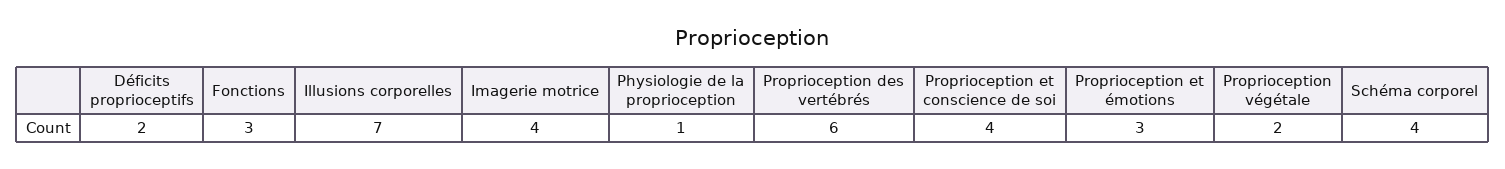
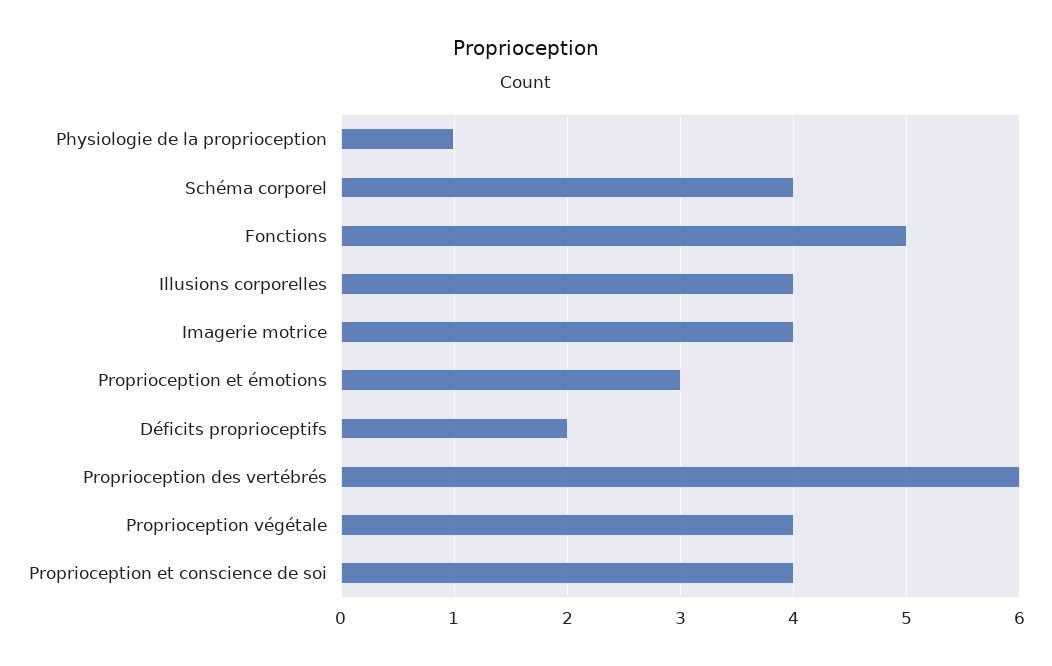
  {
    "Déficits proprioceptifs": 2,
-   "Fonctions": 3,
+   "Fonctions": 5,
-   "Illusions corporelles": 7,
+   "Illusions corporelles": 4,
    "Imagerie motrice": 4,
    "Physiologie de la proprioception": 1,
    "Proprioception des vertébrés": 6,
    "Proprioception et conscience de soi": 4,
    "Proprioception et émotions": 3,
-   "Proprioception végétale": 2,
+   "Proprioception végétale": 4,
    "Schéma corporel": 4
  }

